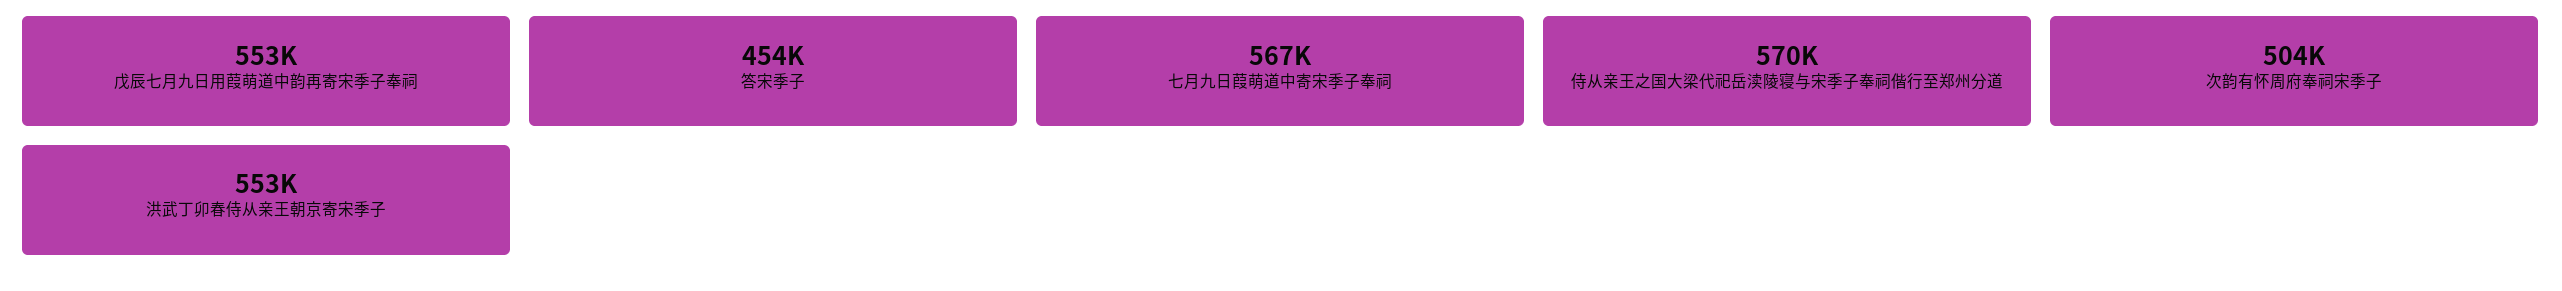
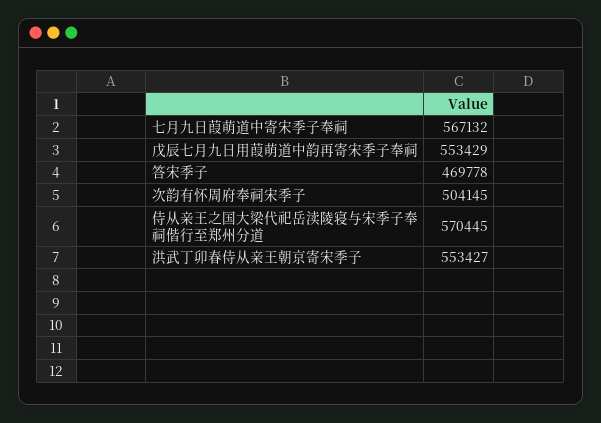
  {
    "戊辰七月九日用葭萌道中韵再寄宋季子奉祠": 553429,
-   "答宋季子": 454000,
+   "答宋季子": 469778,
    "七月九日葭萌道中寄宋季子奉祠": 567132,
    "侍从亲王之国大梁代祀岳渎陵寝与宋季子奉祠偕行至郑州分道": 570445,
    "次韵有怀周府奉祠宋季子": 504145,
    "洪武丁卯春侍从亲王朝京寄宋季子": 553427
  }

